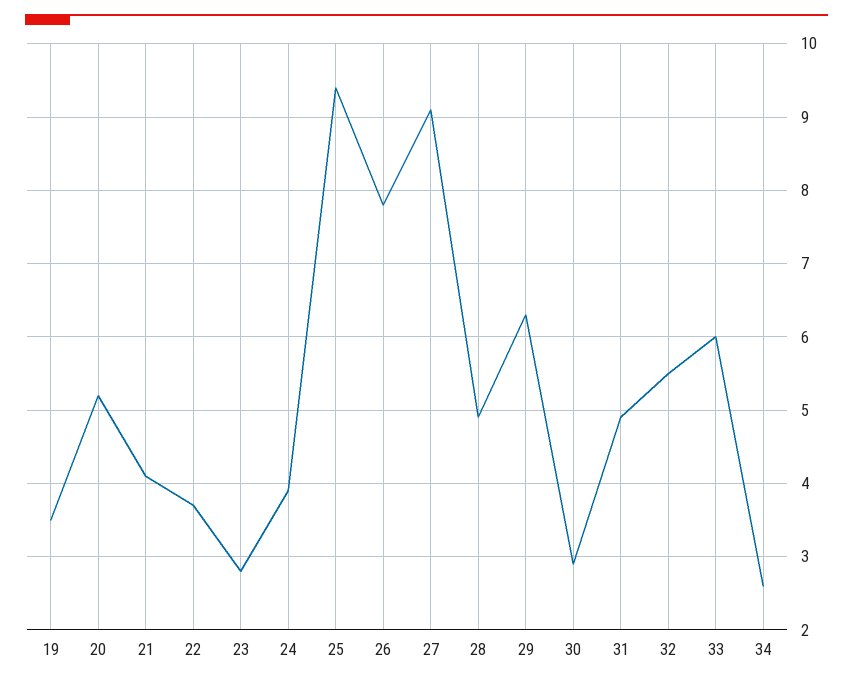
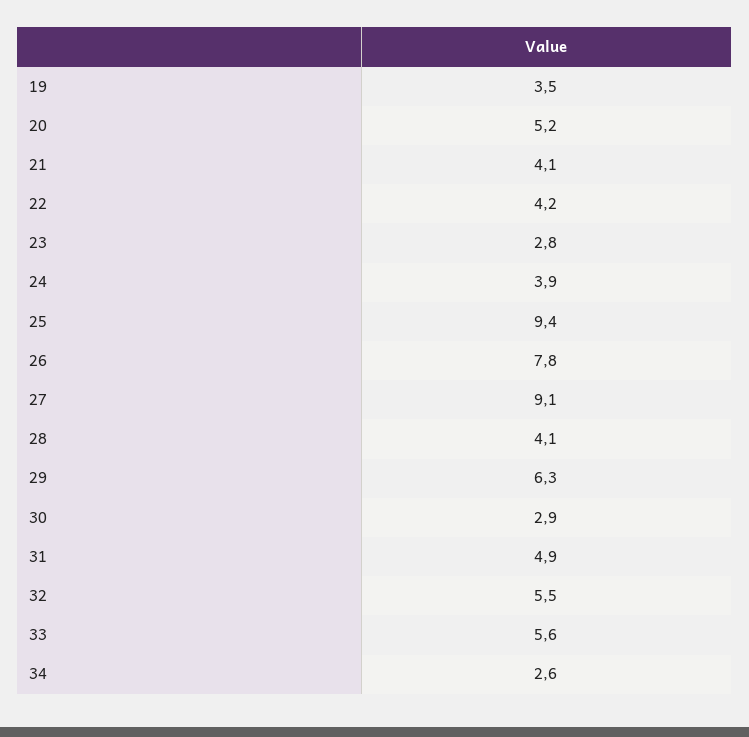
  {
    "19": 3.5,
    "20": 5.2,
    "21": 4.1,
-   "22": 3.7,
+   "22": 4.2,
    "23": 2.8,
    "24": 3.9,
    "25": 9.4,
    "26": 7.8,
    "27": 9.1,
-   "28": 4.9,
+   "28": 4.1,
    "29": 6.3,
    "30": 2.9,
    "31": 4.9,
    "32": 5.5,
-   "33": 6,
+   "33": 5.6,
    "34": 2.6
  }

